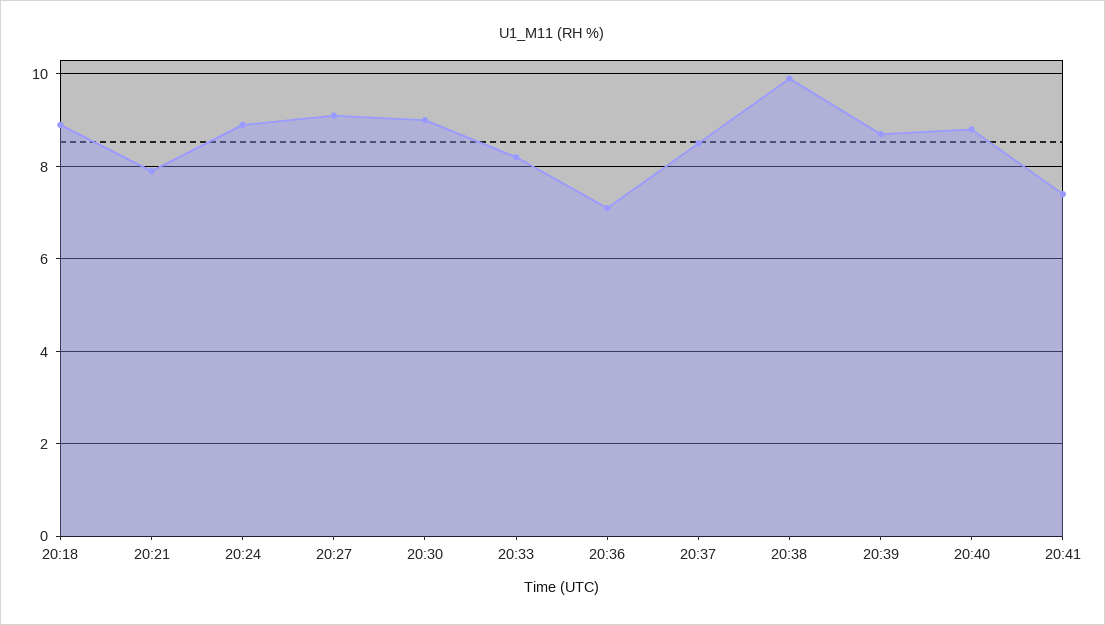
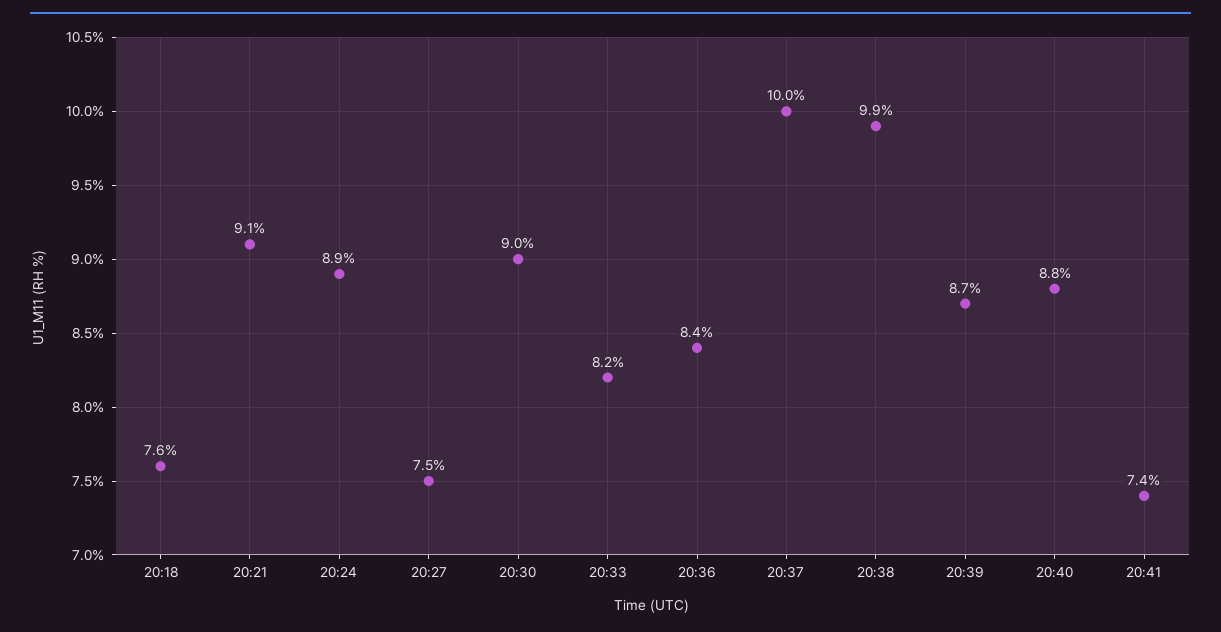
  {
-   "20:18": 9,
+   "20:18": 7.6,
-   "20:21": 8,
+   "20:21": 9.1,
    "20:24": 8.9,
-   "20:27": 9,
+   "20:27": 7.5,
    "20:30": 9,
    "20:33": 8.2,
-   "20:36": 7,
+   "20:36": 8.4,
-   "20:37": 8.5,
+   "20:37": 10,
    "20:38": 9.9,
    "20:39": 8.7,
    "20:40": 8.8,
    "20:41": 7.4
  }

